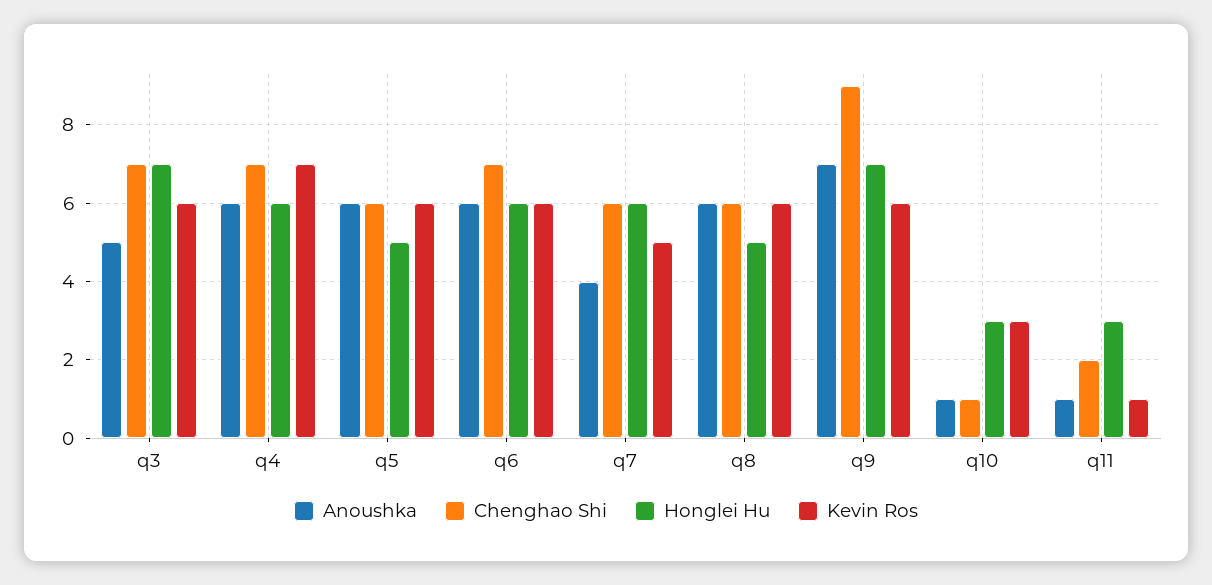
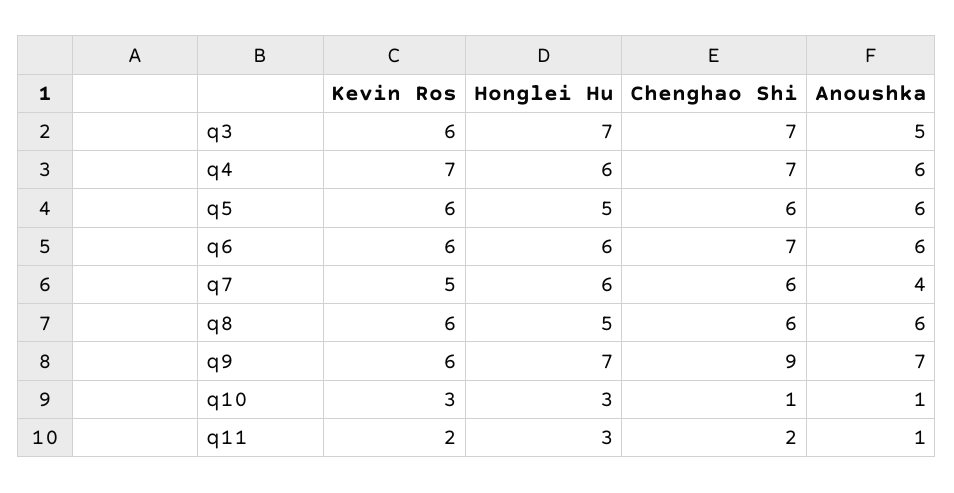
  {
    "Anoushka": {
      "q3": 5,
      "q4": 6,
      "q5": 6,
      "q6": 6,
      "q7": 4,
      "q8": 6,
      "q9": 7,
      "q10": 1,
      "q11": 1
    },
    "Chenghao Shi": {
      "q3": 7,
      "q4": 7,
      "q5": 6,
      "q6": 7,
      "q7": 6,
      "q8": 6,
      "q9": 9,
      "q10": 1,
      "q11": 2
    },
    "Honglei Hu": {
      "q3": 7,
      "q4": 6,
      "q5": 5,
      "q6": 6,
      "q7": 6,
      "q8": 5,
      "q9": 7,
      "q10": 3,
      "q11": 3
    },
    "Kevin Ros": {
      "q3": 6,
      "q4": 7,
      "q5": 6,
      "q6": 6,
      "q7": 5,
      "q8": 6,
      "q9": 6,
      "q10": 3,
-     "q11": 1
+     "q11": 2
    }
  }

